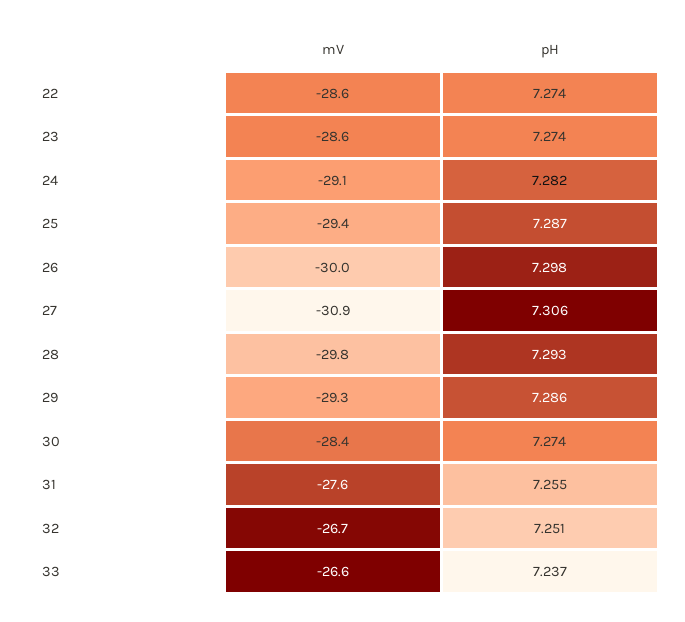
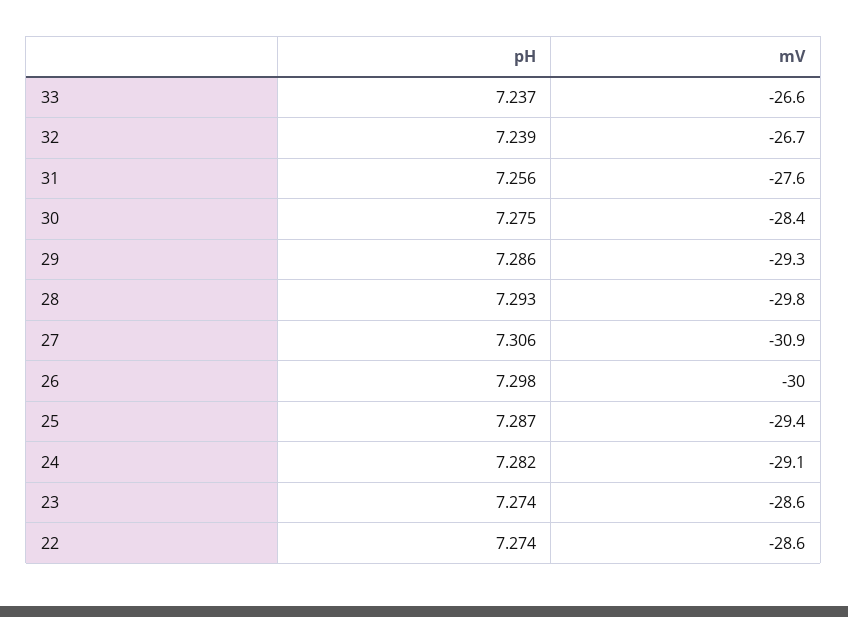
  {
    "mV": {
      "22": -28.6,
      "23": -28.6,
      "24": -29.1,
      "25": -29.4,
      "26": -30,
      "27": -30.9,
      "28": -29.8,
      "29": -29.3,
      "30": -28.4,
      "31": -27.6,
      "32": -26.7,
      "33": -26.6
    },
    "pH": {
      "22": 7.274,
      "23": 7.274,
      "24": 7.282,
      "25": 7.287,
      "26": 7.298,
      "27": 7.306,
      "28": 7.293,
      "29": 7.286,
-     "30": 7.274,
+     "30": 7.275,
-     "31": 7.255,
+     "31": 7.256,
-     "32": 7.251,
+     "32": 7.239,
      "33": 7.237
    }
  }

